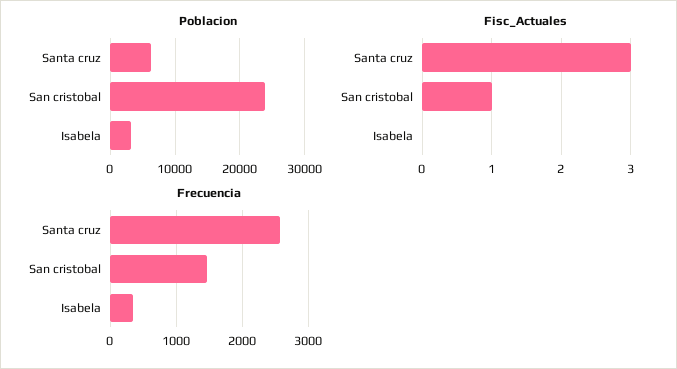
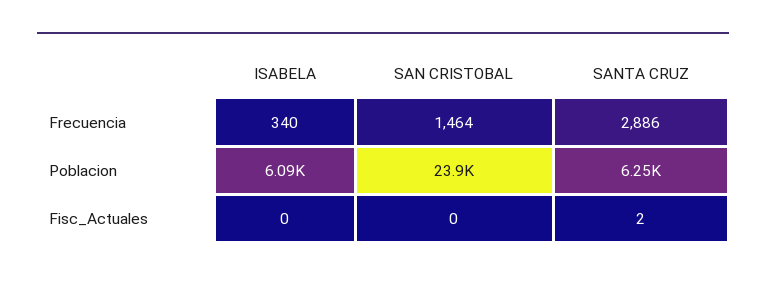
  {
    "Poblacion": {
      "Santa cruz": 6250,
      "San cristobal": 23900,
-     "Isabela": 3000
+     "Isabela": 6090
    },
    "Fisc_Actuales": {
-     "Santa cruz": 3,
+     "Santa cruz": 2,
-     "San cristobal": 1,
+     "San cristobal": 0,
      "Isabela": 0
    },
    "Frecuencia": {
-     "Santa cruz": 2600,
+     "Santa cruz": 2886,
      "San cristobal": 1464,
      "Isabela": 340
    }
  }

